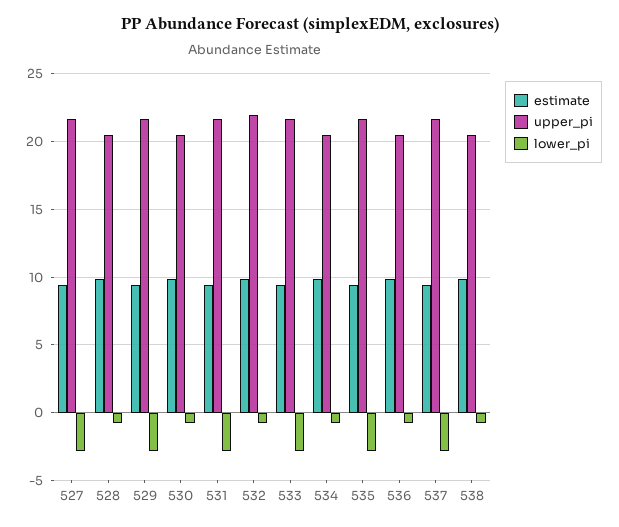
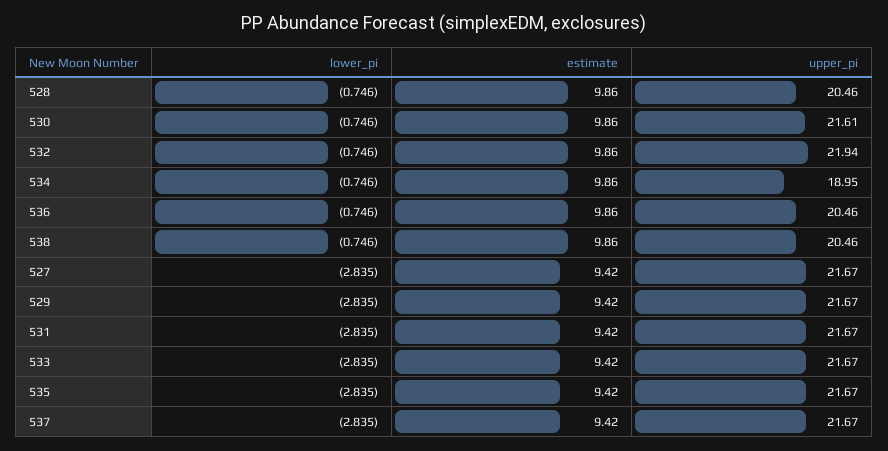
  {
    "estimate": {
      "527": 9.42,
      "528": 9.86,
      "529": 9.42,
      "530": 9.86,
      "531": 9.42,
      "532": 9.86,
      "533": 9.42,
      "534": 9.86,
      "535": 9.42,
      "536": 9.86,
      "537": 9.42,
      "538": 9.86
    },
    "upper_pi": {
      "527": 21.67,
      "528": 20.46,
      "529": 21.67,
-     "530": 20.5,
+     "530": 21.61,
      "531": 21.67,
      "532": 21.94,
      "533": 21.67,
-     "534": 20.5,
+     "534": 18.95,
      "535": 21.67,
      "536": 20.46,
      "537": 21.67,
      "538": 20.46
    },
    "lower_pi": {
      "527": -2.835,
      "528": -0.746,
      "529": -2.835,
      "530": -0.746,
      "531": -2.835,
      "532": -0.746,
      "533": -2.835,
      "534": -0.746,
      "535": -2.835,
      "536": -0.746,
      "537": -2.835,
      "538": -0.746
    }
  }

